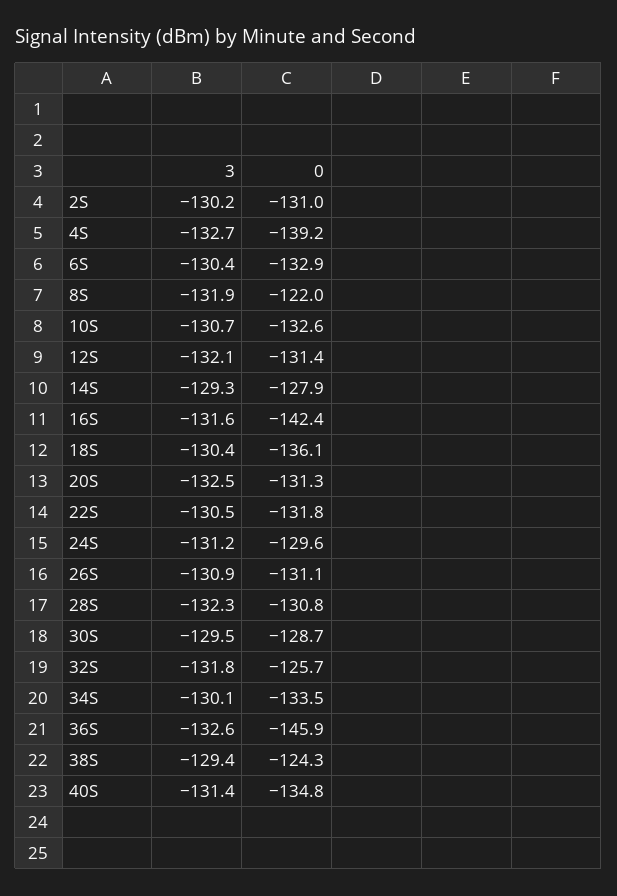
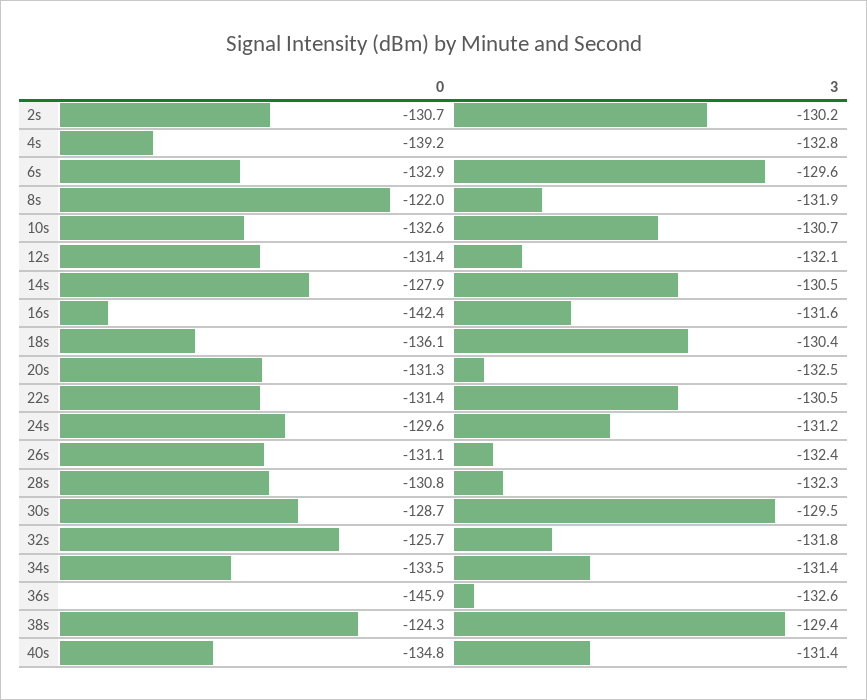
  {
    "3": {
      "2S": -130.2,
-     "4S": -132.7,
+     "4S": -132.8,
-     "6S": -130.4,
+     "6S": -129.6,
      "8S": -131.9,
      "10S": -130.7,
      "12S": -132.1,
-     "14S": -129.3,
+     "14S": -130.5,
      "16S": -131.6,
      "18S": -130.4,
      "20S": -132.5,
      "22S": -130.5,
      "24S": -131.2,
-     "26S": -130.9,
+     "26S": -132.4,
      "28S": -132.3,
      "30S": -129.5,
      "32S": -131.8,
-     "34S": -130.1,
+     "34S": -131.4,
      "36S": -132.6,
      "38S": -129.4,
      "40S": -131.4
    },
    "0": {
-     "2S": -131,
+     "2S": -130.7,
      "4S": -139.2,
      "6S": -132.9,
      "8S": -122,
      "10S": -132.6,
      "12S": -131.4,
      "14S": -127.9,
      "16S": -142.4,
      "18S": -136.1,
      "20S": -131.3,
-     "22S": -131.8,
+     "22S": -131.4,
      "24S": -129.6,
      "26S": -131.1,
      "28S": -130.8,
      "30S": -128.7,
      "32S": -125.7,
      "34S": -133.5,
      "36S": -145.9,
      "38S": -124.3,
      "40S": -134.8
    }
  }

